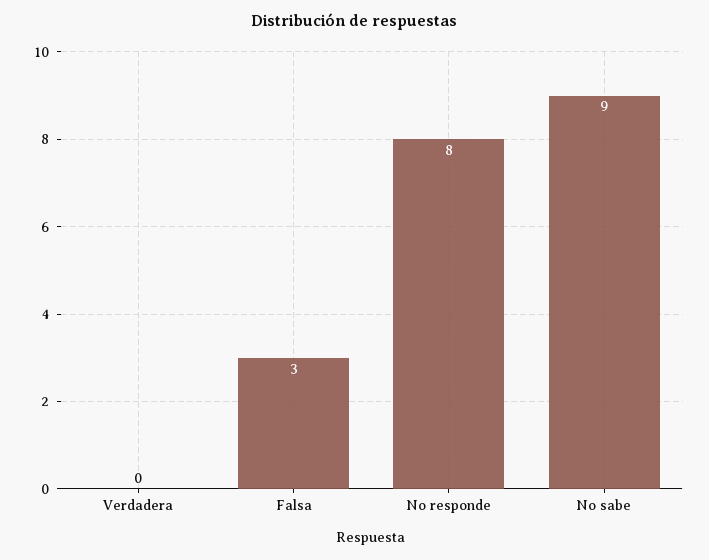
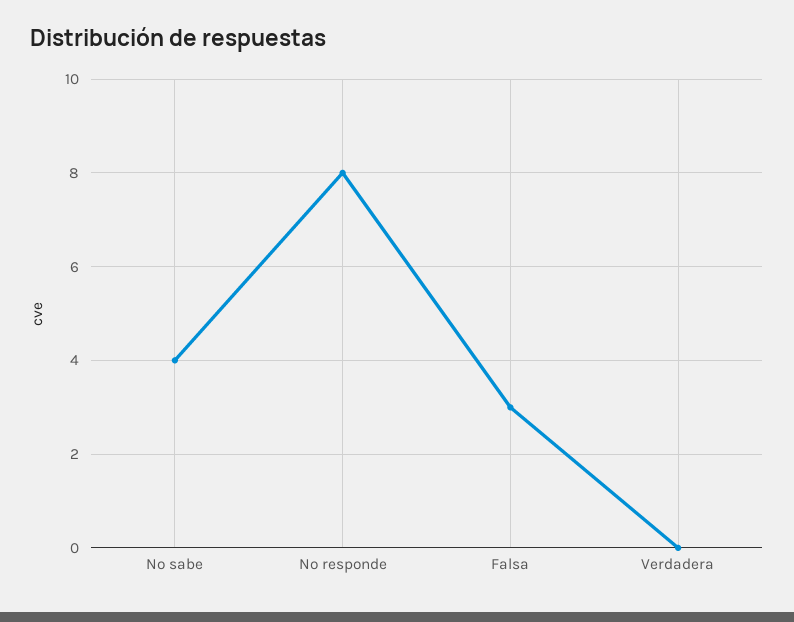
  {
    "Verdadera": 0,
    "Falsa": 3,
    "No responde": 8,
-   "No sabe": 9
+   "No sabe": 4
  }

